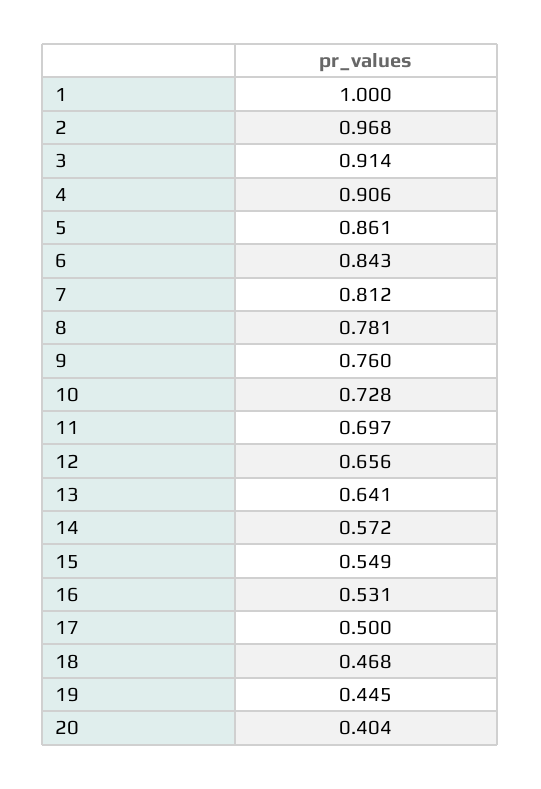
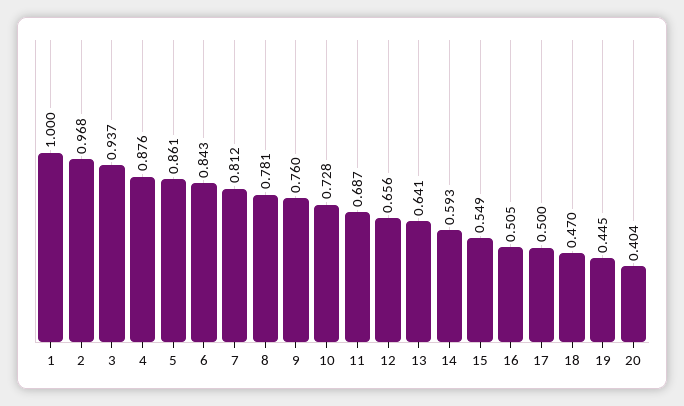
  {
    "1": 1,
    "2": 0.968,
-   "3": 0.914,
+   "3": 0.937,
-   "4": 0.906,
+   "4": 0.876,
    "5": 0.861,
    "6": 0.843,
    "7": 0.812,
    "8": 0.781,
    "9": 0.76,
    "10": 0.728,
-   "11": 0.697,
+   "11": 0.687,
    "12": 0.656,
    "13": 0.641,
-   "14": 0.572,
+   "14": 0.593,
    "15": 0.549,
-   "16": 0.531,
+   "16": 0.505,
    "17": 0.5,
-   "18": 0.468,
+   "18": 0.47,
    "19": 0.445,
    "20": 0.404
  }

